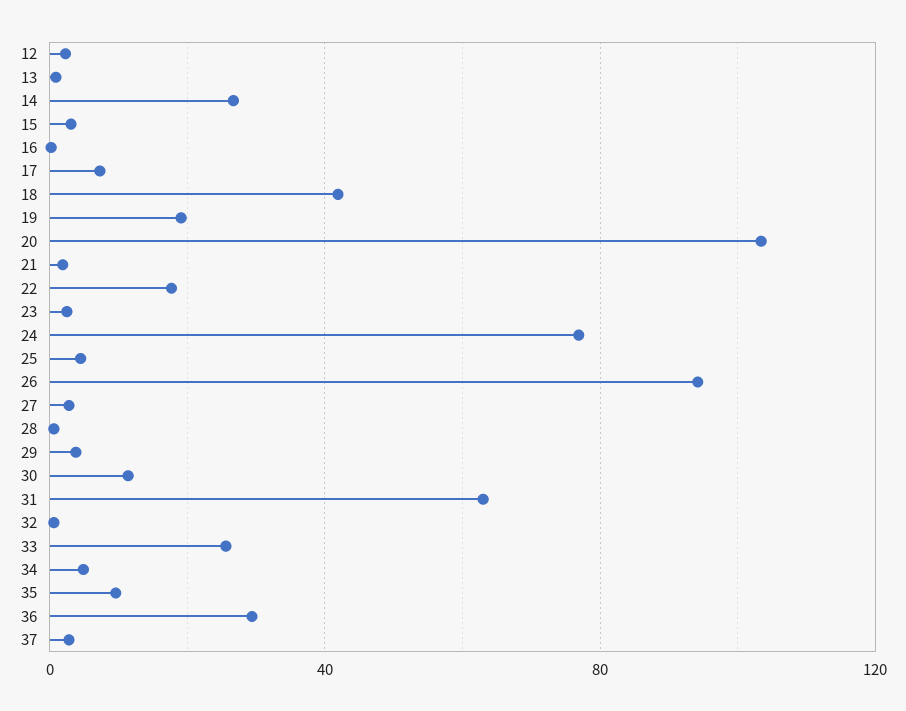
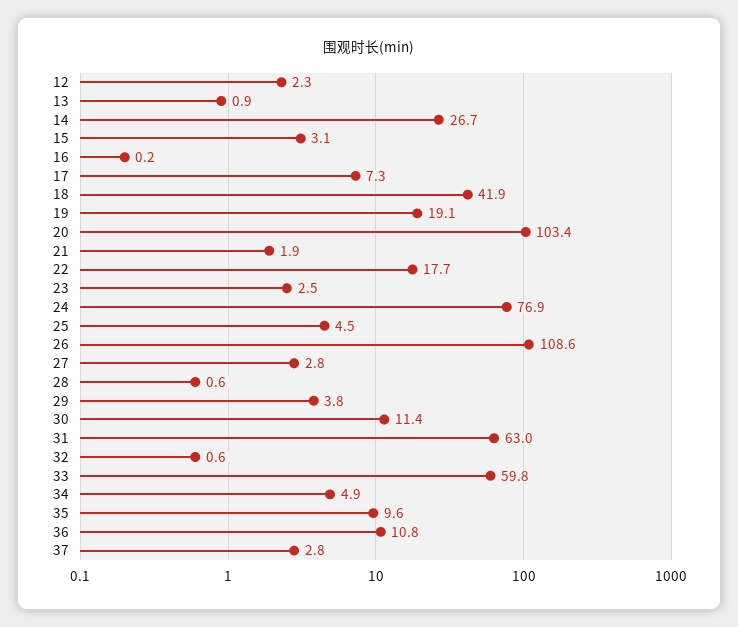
  {
    "12": 2.3,
    "13": 0.9,
    "14": 26.7,
    "15": 3.1,
    "16": 0.2,
    "17": 7.3,
    "18": 41.9,
    "19": 19.1,
    "20": 103.4,
    "21": 1.9,
    "22": 17.7,
    "23": 2.5,
    "24": 76.9,
    "25": 4.5,
-   "26": 95,
+   "26": 108.6,
    "27": 2.8,
    "28": 0.6,
    "29": 3.8,
    "30": 11.4,
    "31": 63,
    "32": 0.6,
-   "33": 25,
+   "33": 59.8,
    "34": 4.9,
    "35": 9.6,
-   "36": 30,
+   "36": 10.8,
    "37": 2.8
  }

